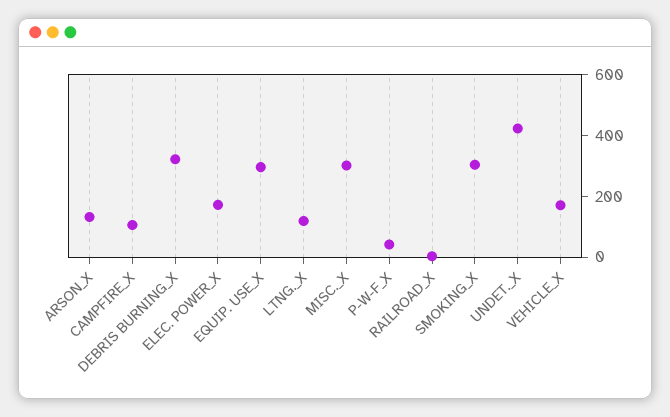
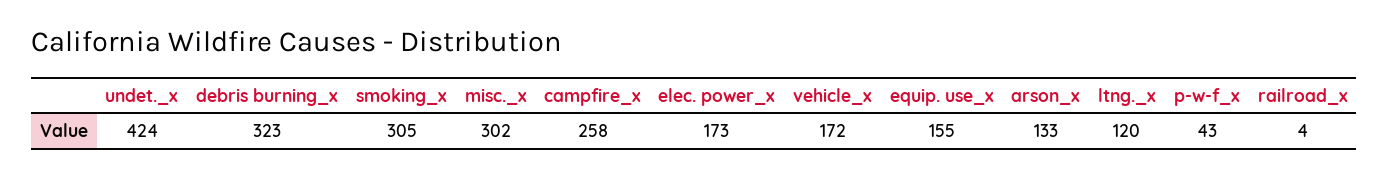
  {
    "ARSON_X": 133,
-   "CAMPFIRE_X": 100,
+   "CAMPFIRE_X": 258,
    "DEBRIS BURNING_X": 323,
    "ELEC. POWER_X": 173,
-   "EQUIP. USE_X": 300,
+   "EQUIP. USE_X": 155,
    "LTNG._X": 120,
    "MISC._X": 302,
    "P-W-F_X": 43,
    "RAILROAD_X": 4,
    "SMOKING_X": 305,
    "UNDET._X": 424,
    "VEHICLE_X": 172
  }

